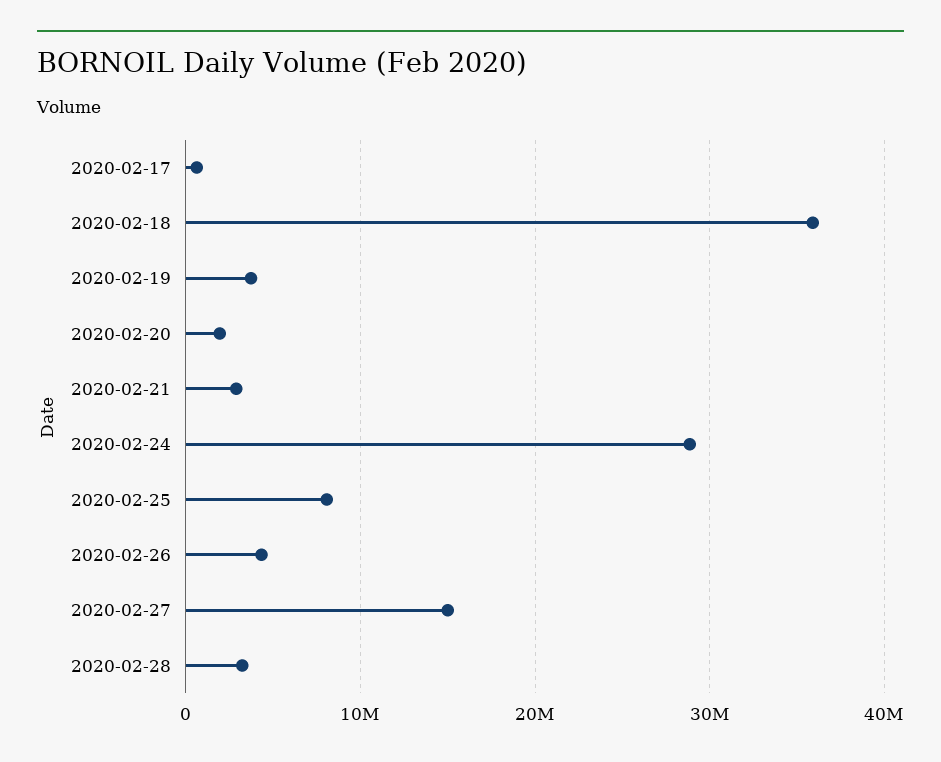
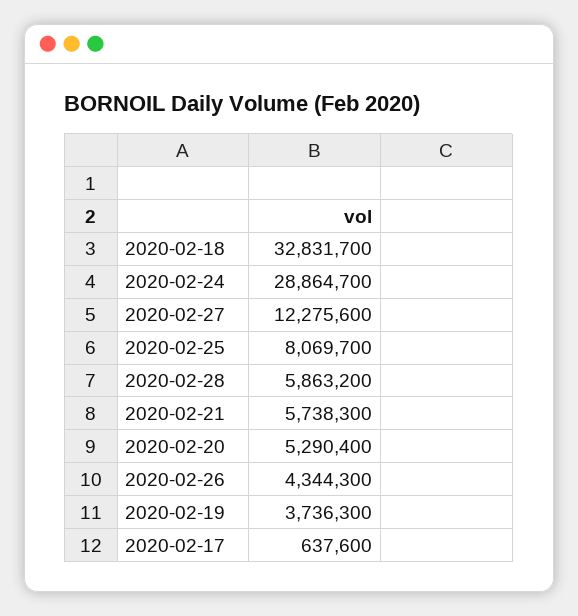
  {
    "2020-02-17": 637600,
-   "2020-02-18": 36000000,
+   "2020-02-18": 32831700,
    "2020-02-19": 3736300,
-   "2020-02-20": 2000000,
+   "2020-02-20": 5290400,
-   "2020-02-21": 3000000,
+   "2020-02-21": 5738300,
    "2020-02-24": 28864700,
    "2020-02-25": 8069700,
    "2020-02-26": 4344300,
-   "2020-02-27": 15000000,
+   "2020-02-27": 12275600,
-   "2020-02-28": 3000000
+   "2020-02-28": 5863200
  }

